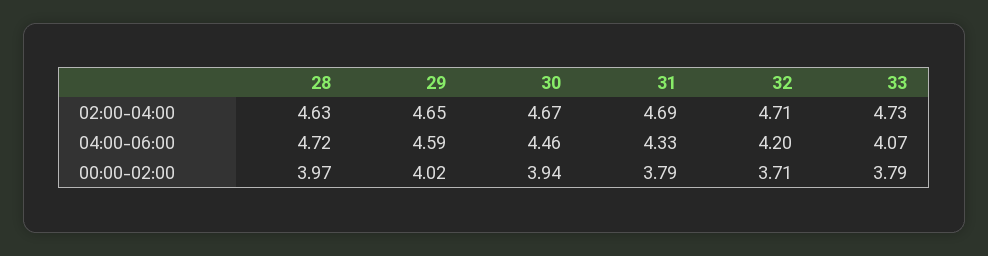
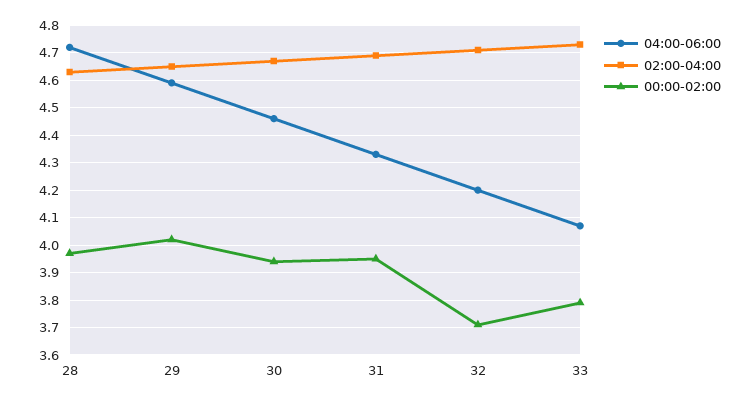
  {
    "02:00-04:00": {
      "28": 4.63,
      "29": 4.65,
      "30": 4.67,
      "31": 4.69,
      "32": 4.71,
      "33": 4.73
    },
    "04:00-06:00": {
      "28": 4.72,
      "29": 4.59,
      "30": 4.46,
      "31": 4.33,
      "32": 4.2,
      "33": 4.07
    },
    "00:00-02:00": {
      "28": 3.97,
      "29": 4.02,
      "30": 3.94,
-     "31": 3.79,
+     "31": 3.95,
      "32": 3.71,
      "33": 3.79
    }
  }

